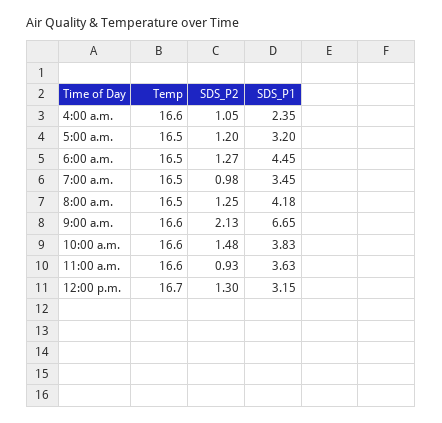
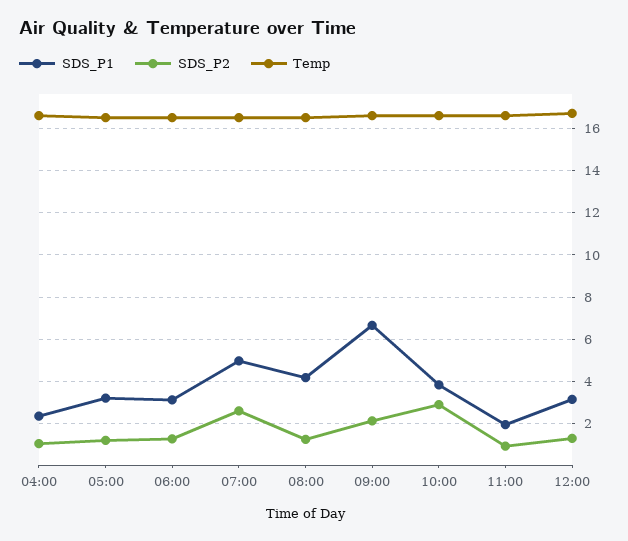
  {
    "Temp": {
      "4:00 a.m.": 16.6,
      "5:00 a.m.": 16.5,
      "6:00 a.m.": 16.5,
      "7:00 a.m.": 16.5,
      "8:00 a.m.": 16.5,
      "9:00 a.m.": 16.6,
      "10:00 a.m.": 16.6,
      "11:00 a.m.": 16.6,
      "12:00 p.m.": 16.7
    },
    "SDS_P2": {
      "4:00 a.m.": 1.05,
      "5:00 a.m.": 1.2,
      "6:00 a.m.": 1.27,
-     "7:00 a.m.": 0.98,
+     "7:00 a.m.": 2.5,
      "8:00 a.m.": 1.25,
      "9:00 a.m.": 2.13,
-     "10:00 a.m.": 1.48,
+     "10:00 a.m.": 3,
      "11:00 a.m.": 0.93,
      "12:00 p.m.": 1.3
    },
    "SDS_P1": {
      "4:00 a.m.": 2.35,
      "5:00 a.m.": 3.2,
-     "6:00 a.m.": 4.45,
+     "6:00 a.m.": 3,
-     "7:00 a.m.": 3.45,
+     "7:00 a.m.": 5,
      "8:00 a.m.": 4.18,
      "9:00 a.m.": 6.65,
      "10:00 a.m.": 3.83,
-     "11:00 a.m.": 3.63,
+     "11:00 a.m.": 2,
      "12:00 p.m.": 3.15
    }
  }

